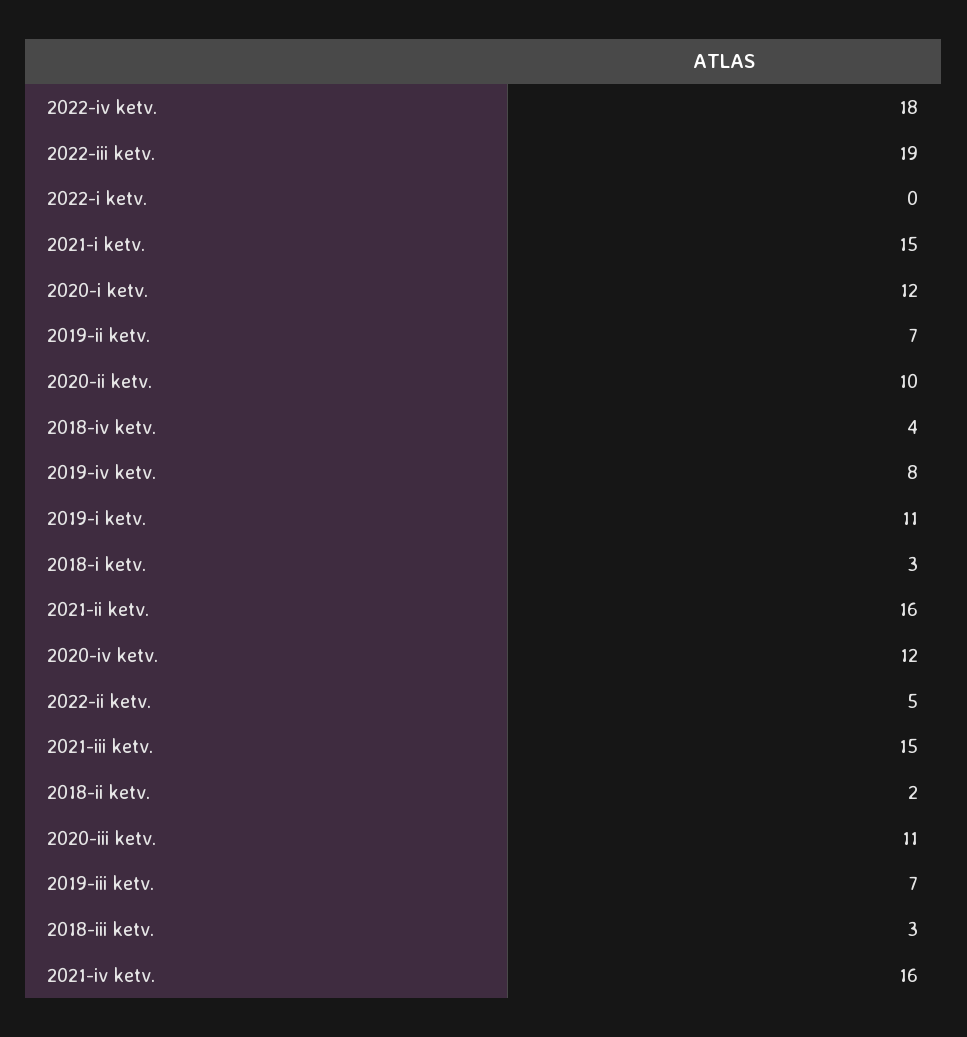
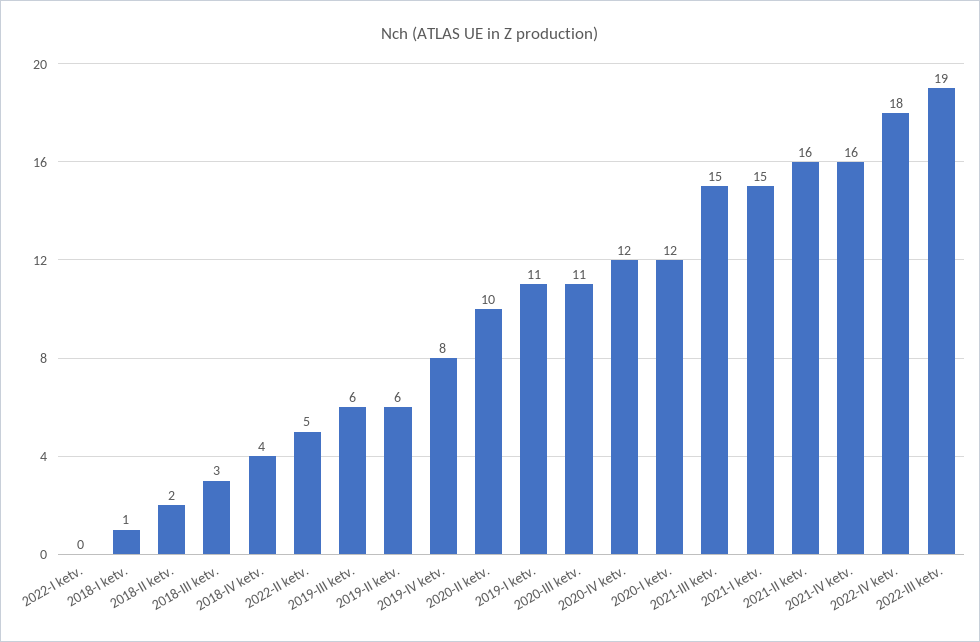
  {
    "2022-iv ketv.": 18,
    "2022-iii ketv.": 19,
    "2022-i ketv.": 0,
    "2021-i ketv.": 15,
    "2020-i ketv.": 12,
-   "2019-ii ketv.": 7,
+   "2019-ii ketv.": 6,
    "2020-ii ketv.": 10,
    "2018-iv ketv.": 4,
    "2019-iv ketv.": 8,
    "2019-i ketv.": 11,
-   "2018-i ketv.": 3,
+   "2018-i ketv.": 1,
    "2021-ii ketv.": 16,
    "2020-iv ketv.": 12,
    "2022-ii ketv.": 5,
    "2021-iii ketv.": 15,
    "2018-ii ketv.": 2,
    "2020-iii ketv.": 11,
-   "2019-iii ketv.": 7,
+   "2019-iii ketv.": 6,
    "2018-iii ketv.": 3,
    "2021-iv ketv.": 16
  }

